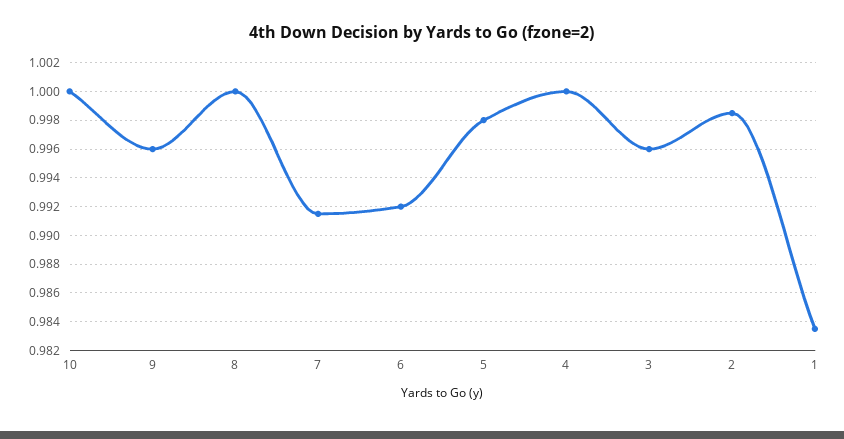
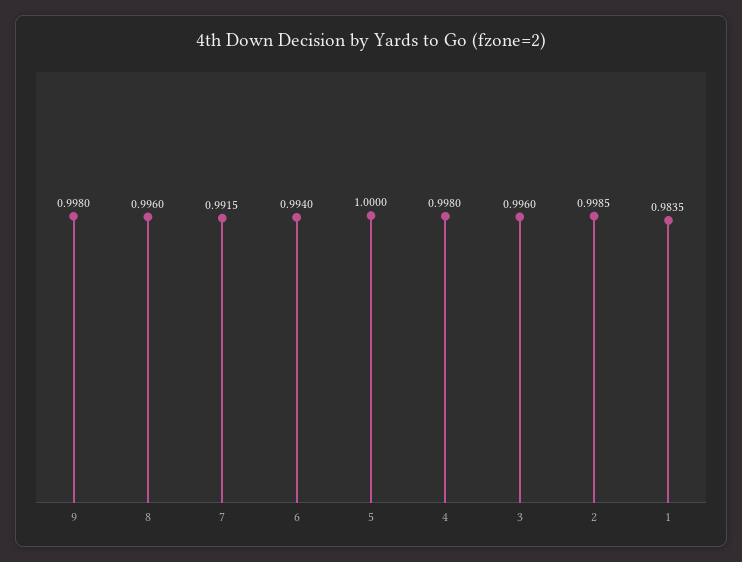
  {
-   "10": 1,
-   "9": 0.996,
+   "9": 0.998,
-   "8": 1,
+   "8": 0.996,
    "7": 0.9915,
-   "6": 0.992,
+   "6": 0.994,
-   "5": 0.998,
+   "5": 1,
-   "4": 1,
+   "4": 0.998,
    "3": 0.996,
    "2": 0.9985,
    "1": 0.9835
  }

